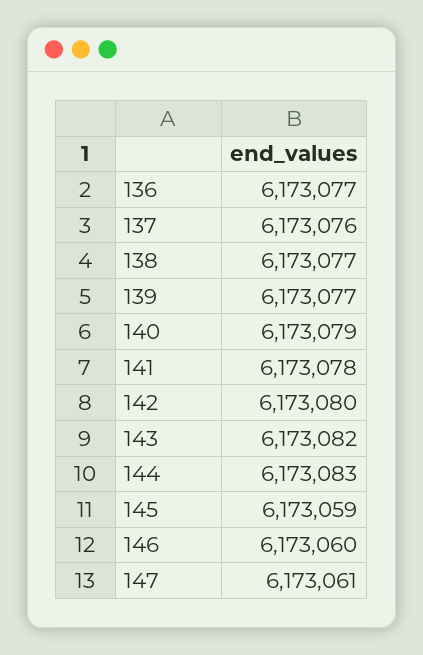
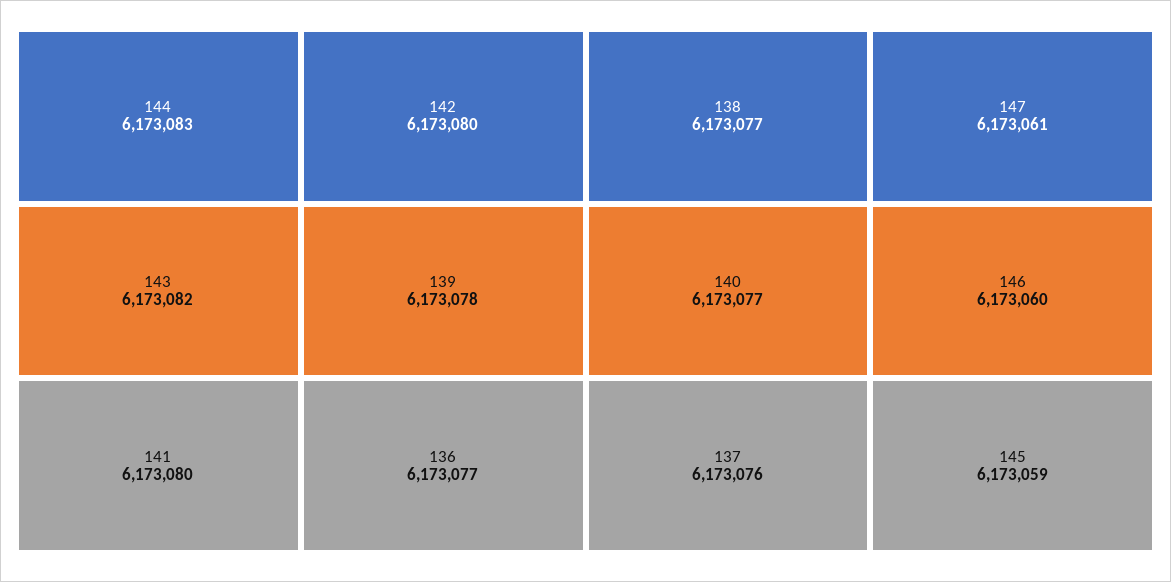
  {
    "136": 6173077,
    "137": 6173076,
    "138": 6173077,
-   "139": 6173077,
+   "139": 6173078,
-   "140": 6173079,
+   "140": 6173077,
-   "141": 6173078,
+   "141": 6173080,
    "142": 6173080,
    "143": 6173082,
    "144": 6173083,
    "145": 6173059,
    "146": 6173060,
    "147": 6173061
  }

